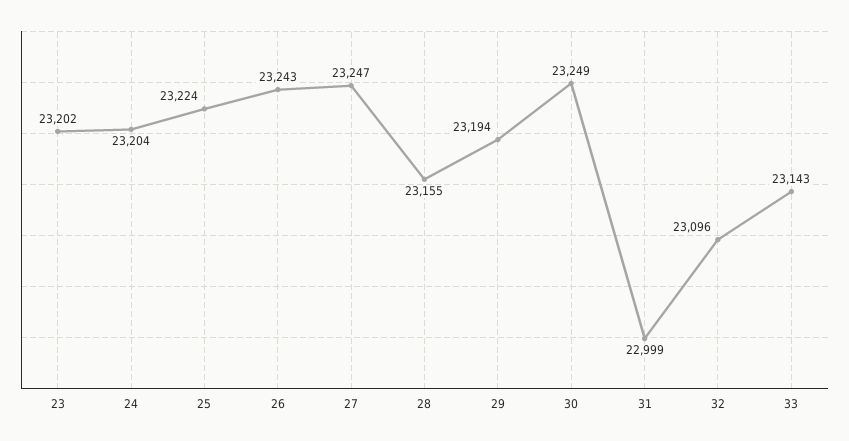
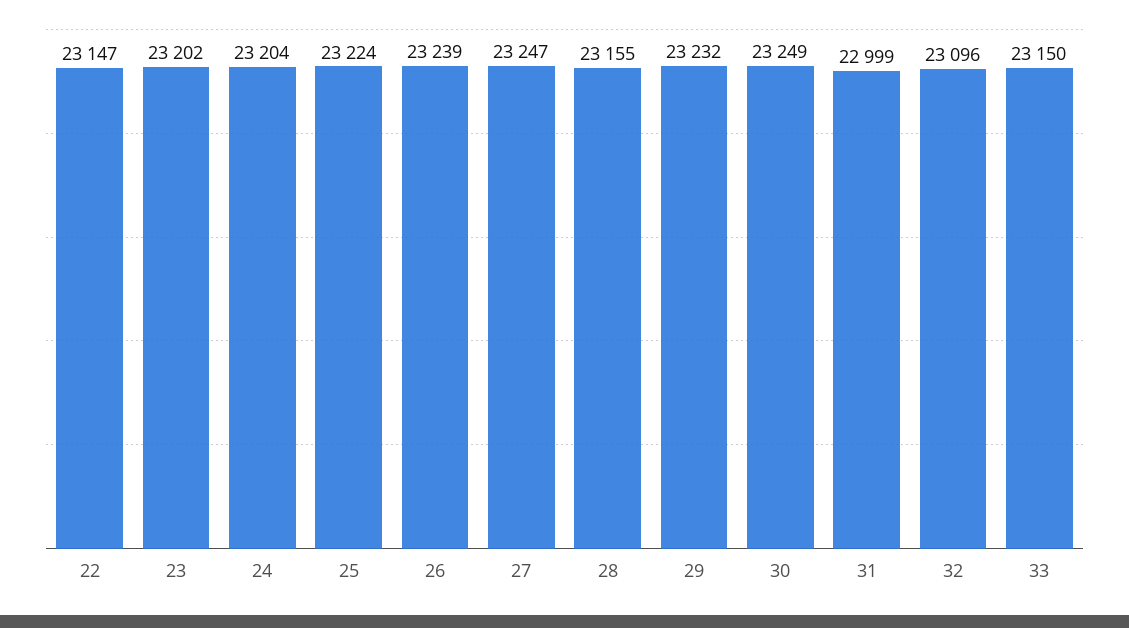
  {
    "23": 23202,
    "24": 23204,
    "25": 23224,
-   "26": 23243,
+   "26": 23239,
    "27": 23247,
    "28": 23155,
-   "29": 23194,
+   "29": 23232,
    "30": 23249,
    "31": 22999,
    "32": 23096,
-   "33": 23143
+   "33": 23150,
+   "22": 23147
  }

